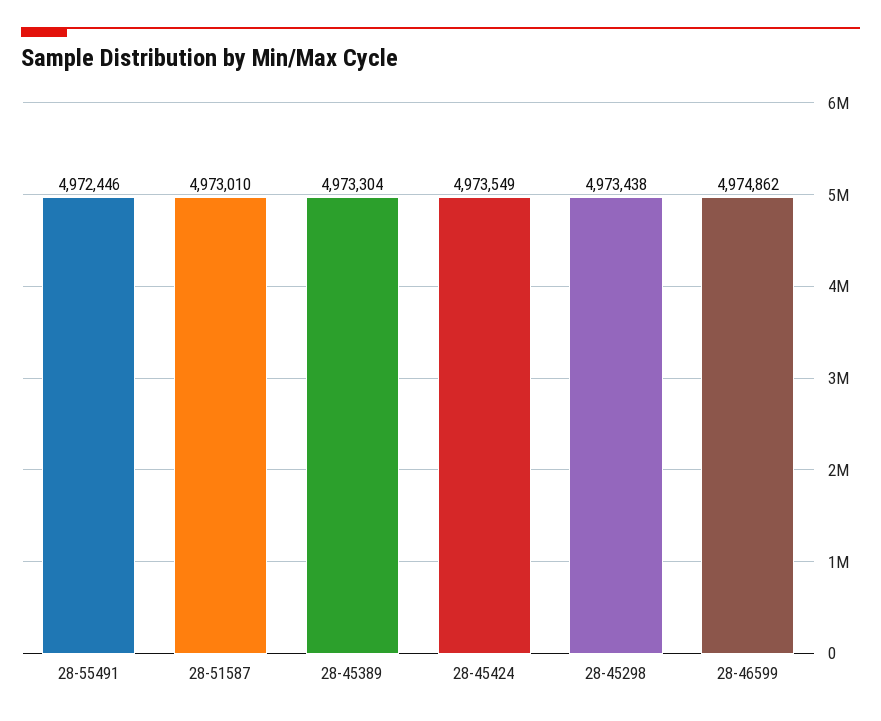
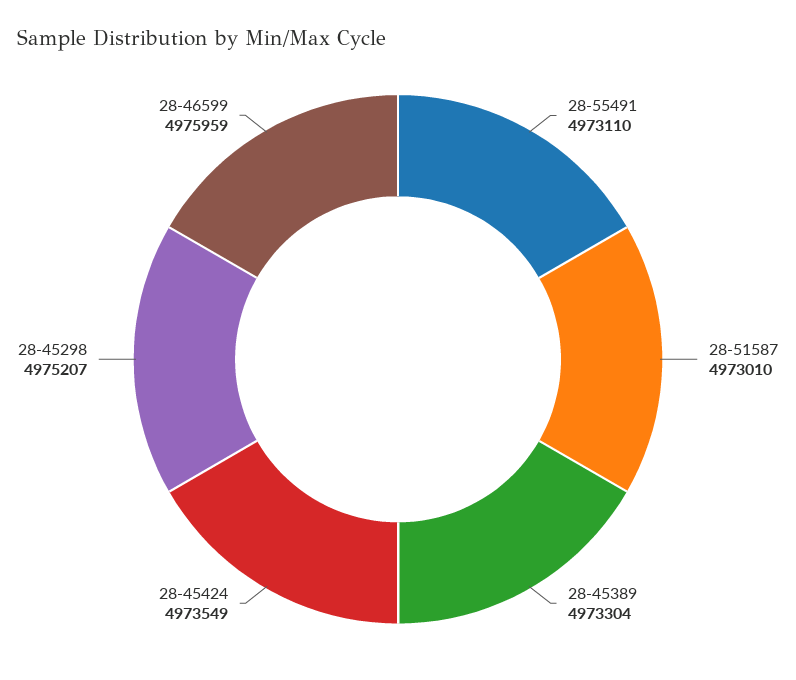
  {
-   "28-55491": 4972446,
+   "28-55491": 4973110,
    "28-51587": 4973010,
    "28-45389": 4973304,
    "28-45424": 4973549,
-   "28-45298": 4973438,
+   "28-45298": 4975207,
-   "28-46599": 4974862
+   "28-46599": 4975959
  }

